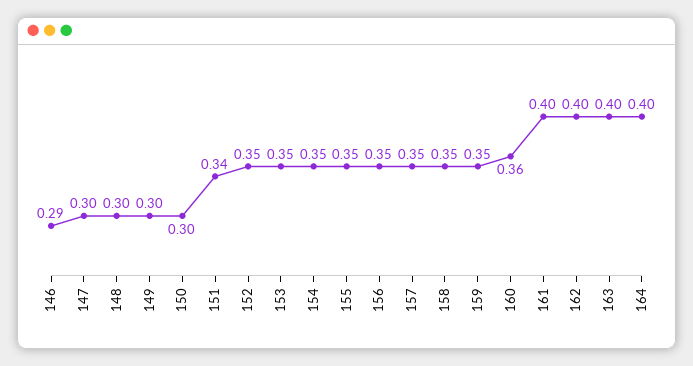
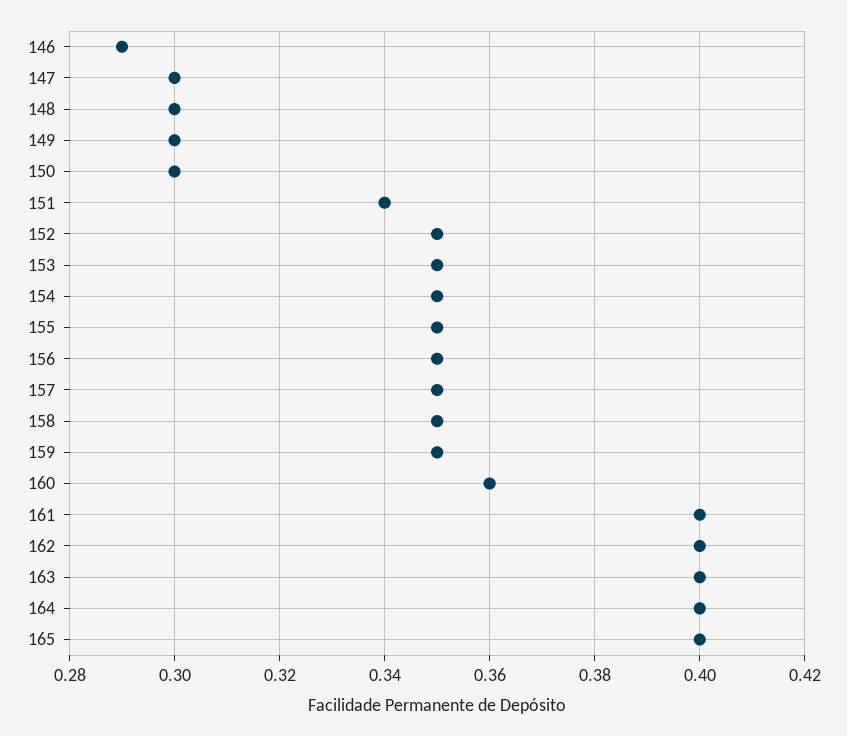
  {
    "146": 0.29,
    "147": 0.3,
    "148": 0.3,
    "149": 0.3,
    "150": 0.3,
    "151": 0.34,
    "152": 0.35,
    "153": 0.35,
    "154": 0.35,
    "155": 0.35,
    "156": 0.35,
    "157": 0.35,
    "158": 0.35,
    "159": 0.35,
    "160": 0.36,
    "161": 0.4,
    "162": 0.4,
    "163": 0.4,
-   "164": 0.4
+   "164": 0.4,
+   "165": 0.4
  }

